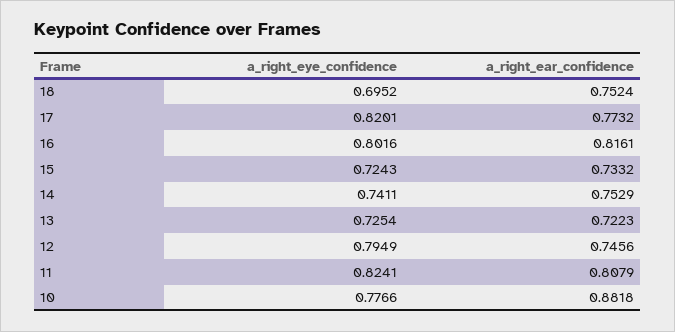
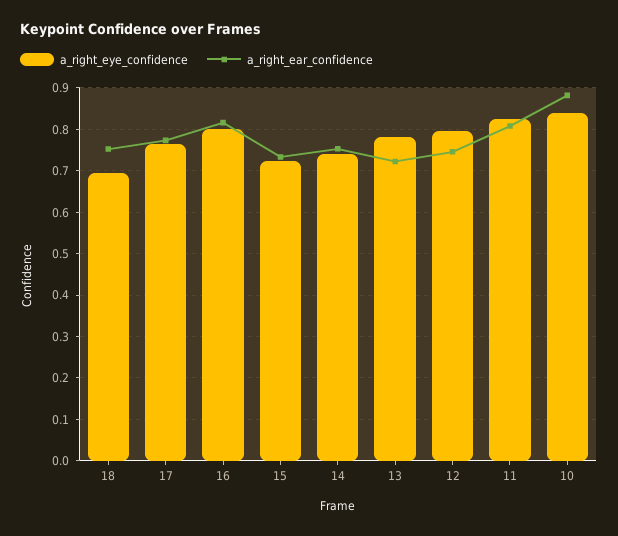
  {
    "a_right_eye_confidence": {
      "18": 0.6952,
-     "17": 0.8201,
+     "17": 0.76,
      "16": 0.8016,
      "15": 0.7243,
      "14": 0.7411,
-     "13": 0.7254,
+     "13": 0.78,
      "12": 0.7949,
      "11": 0.8241,
-     "10": 0.7766
+     "10": 0.84
    },
    "a_right_ear_confidence": {
      "18": 0.7524,
      "17": 0.7732,
      "16": 0.8161,
      "15": 0.7332,
      "14": 0.7529,
      "13": 0.7223,
      "12": 0.7456,
      "11": 0.8079,
      "10": 0.8818
    }
  }

